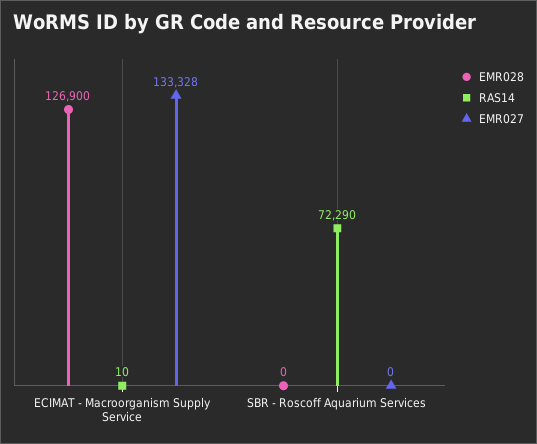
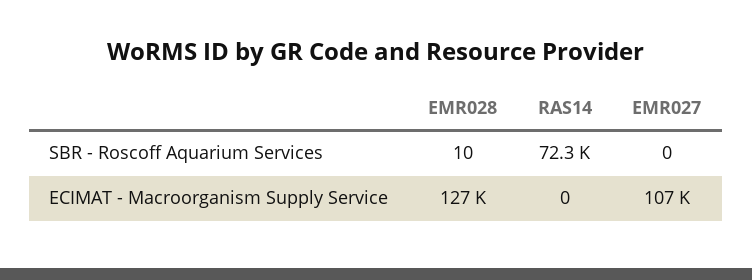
  {
    "EMR028": {
      "ECIMAT - Macroorganism Supply Service": 126900,
-     "SBR - Roscoff Aquarium Services": 0
+     "SBR - Roscoff Aquarium Services": 10
    },
    "RAS14": {
-     "ECIMAT - Macroorganism Supply Service": 10,
+     "ECIMAT - Macroorganism Supply Service": 0,
      "SBR - Roscoff Aquarium Services": 72290
    },
    "EMR027": {
-     "ECIMAT - Macroorganism Supply Service": 133328,
+     "ECIMAT - Macroorganism Supply Service": 107000,
      "SBR - Roscoff Aquarium Services": 0
    }
  }

